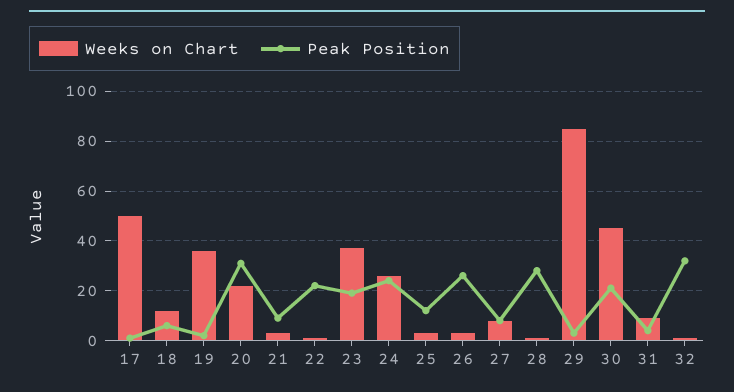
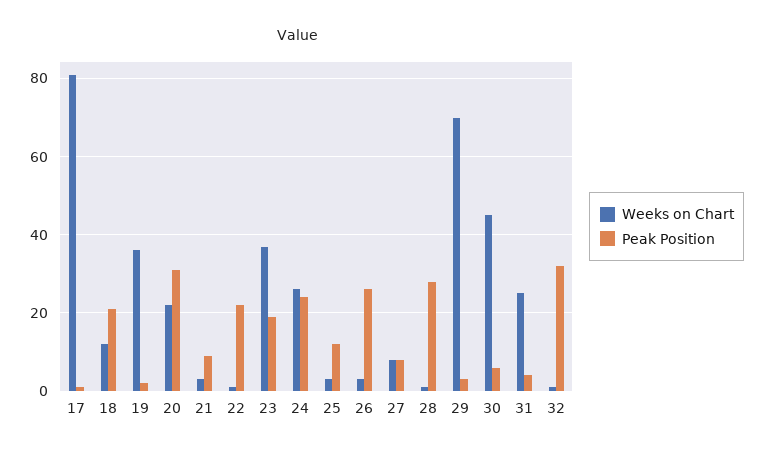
  {
    "Weeks on Chart": {
-     "17": 50,
+     "17": 80,
      "18": 10,
      "19": 35,
      "20": 20,
      "21": 5,
      "22": 0,
      "23": 35,
      "24": 25,
      "25": 5,
      "26": 5,
      "27": 10,
      "28": 0,
-     "29": 85,
+     "29": 70,
      "30": 45,
-     "31": 10,
+     "31": 25,
      "32": 0
    },
    "Peak Position": {
      "17": 0,
-     "18": 5,
+     "18": 20,
      "19": 0,
      "20": 30,
      "21": 10,
      "22": 20,
      "23": 20,
      "24": 25,
      "25": 10,
      "26": 25,
      "27": 10,
      "28": 30,
      "29": 5,
-     "30": 20,
+     "30": 5,
      "31": 5,
      "32": 30
    }
  }

